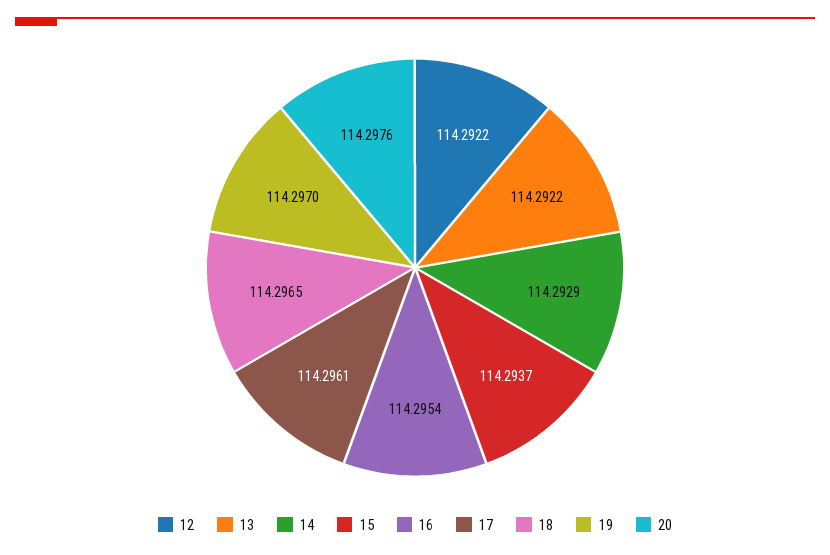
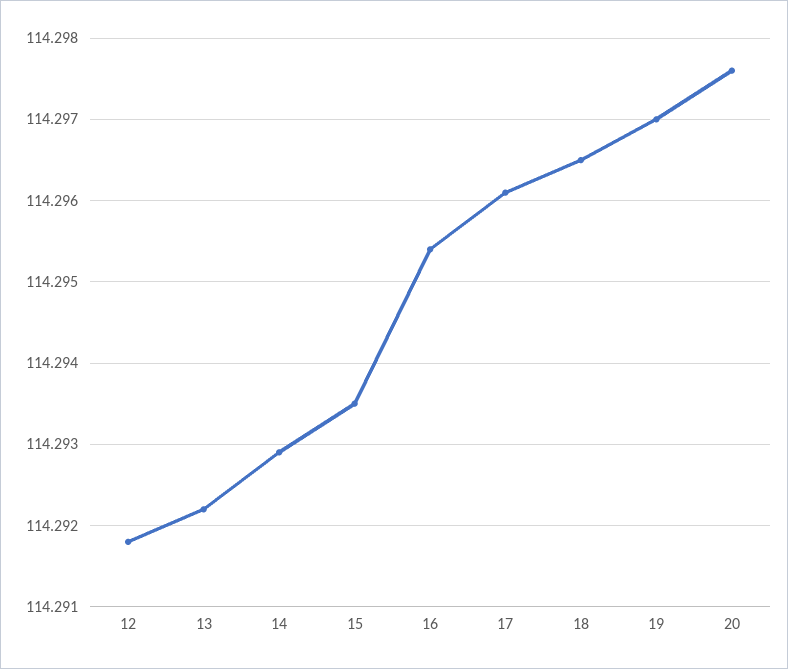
  {
-   "12": 114.2922,
+   "12": 114.2918,
    "13": 114.2922,
    "14": 114.2929,
-   "15": 114.2937,
+   "15": 114.2935,
    "16": 114.2954,
    "17": 114.2961,
    "18": 114.2965,
    "19": 114.297,
    "20": 114.2976
  }

